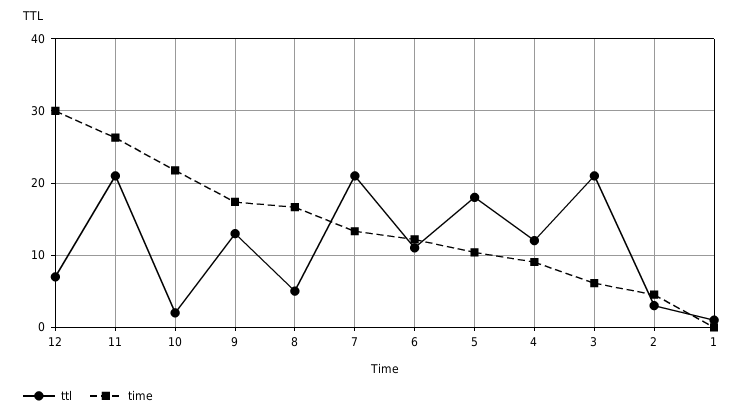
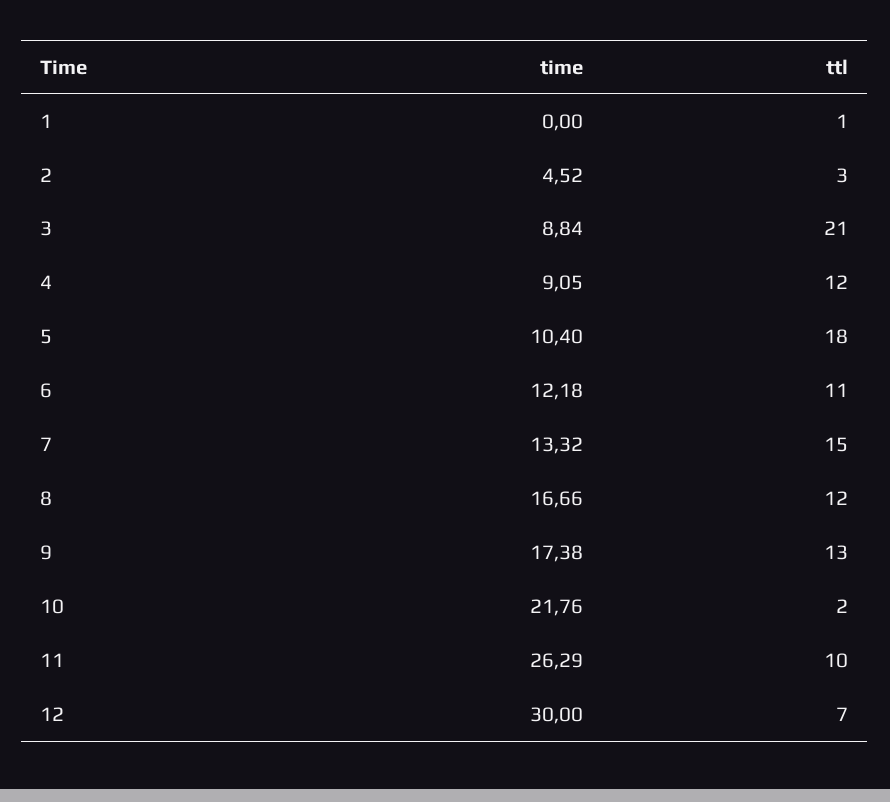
  {
    "ttl": {
      "12": 7,
-     "11": 21,
+     "11": 10,
      "10": 2,
      "9": 13,
-     "8": 5,
+     "8": 12,
-     "7": 21,
+     "7": 15,
      "6": 11,
      "5": 18,
      "4": 12,
      "3": 21,
      "2": 3,
      "1": 1
    },
    "time": {
      "12": 30,
      "11": 26.29,
      "10": 21.76,
      "9": 17.38,
      "8": 16.66,
      "7": 13.32,
      "6": 12.18,
      "5": 10.4,
      "4": 9.05,
-     "3": 6,
+     "3": 8.84,
      "2": 4.52,
      "1": 0
    }
  }

